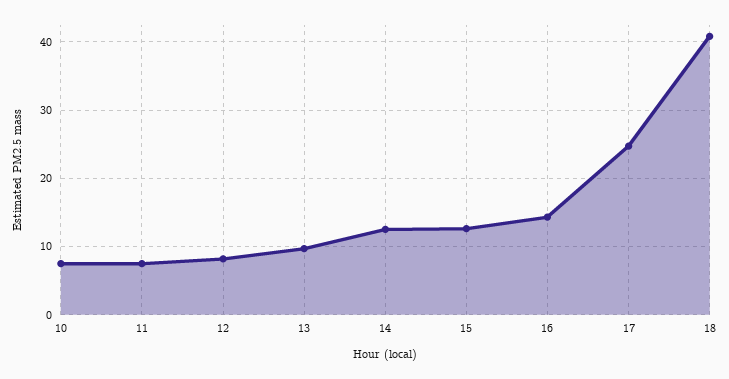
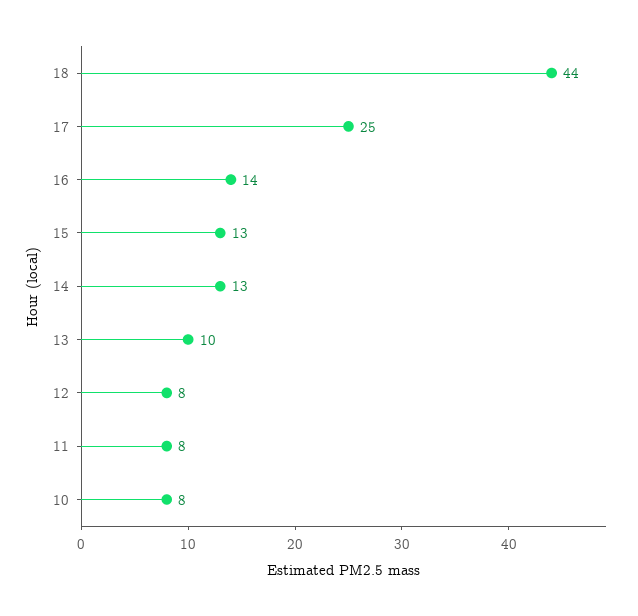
  {
    "10": 8,
    "11": 8,
    "12": 8,
    "13": 10,
    "14": 13,
    "15": 13,
    "16": 14,
    "17": 25,
-   "18": 41
+   "18": 44
  }

